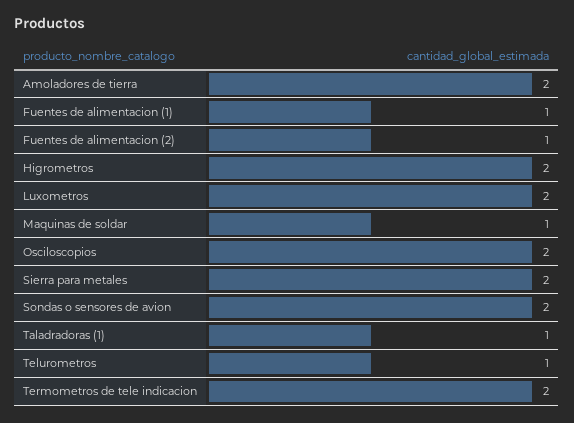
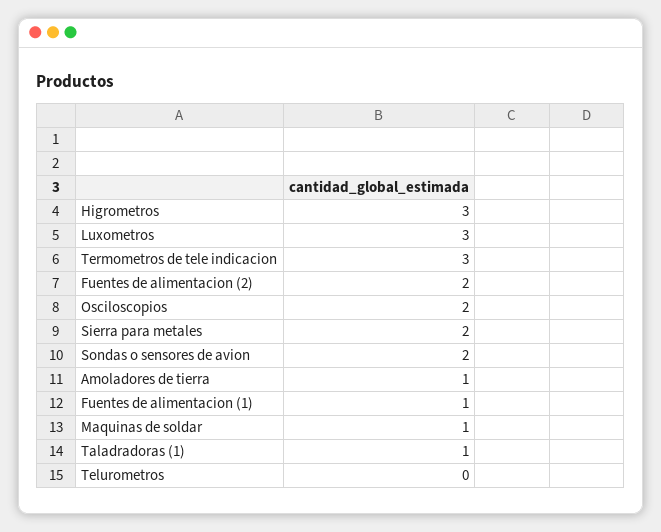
  {
-   "Amoladores de tierra": 2,
+   "Amoladores de tierra": 1,
    "Fuentes de alimentacion (1)": 1,
-   "Fuentes de alimentacion (2)": 1,
+   "Fuentes de alimentacion (2)": 2,
-   "Higrometros": 2,
+   "Higrometros": 3,
-   "Luxometros": 2,
+   "Luxometros": 3,
    "Maquinas de soldar": 1,
    "Osciloscopios": 2,
    "Sierra para metales": 2,
    "Sondas o sensores de avion": 2,
    "Taladradoras (1)": 1,
-   "Telurometros": 1,
+   "Telurometros": 0,
-   "Termometros de tele indicacion": 2
+   "Termometros de tele indicacion": 3
  }

